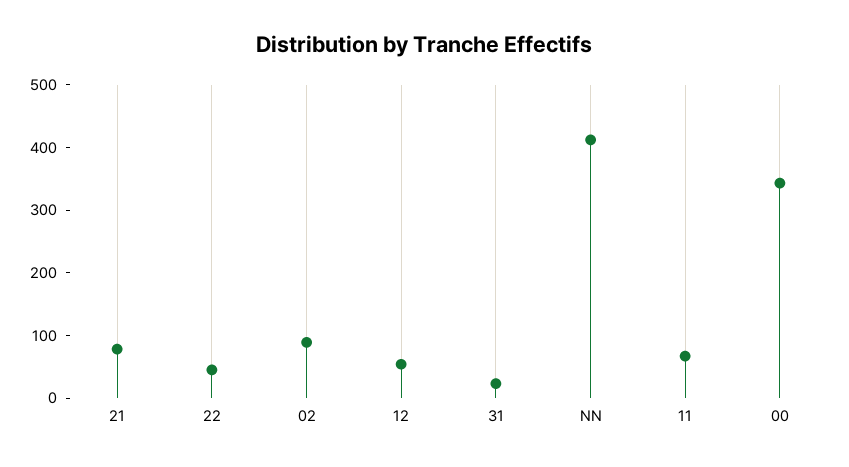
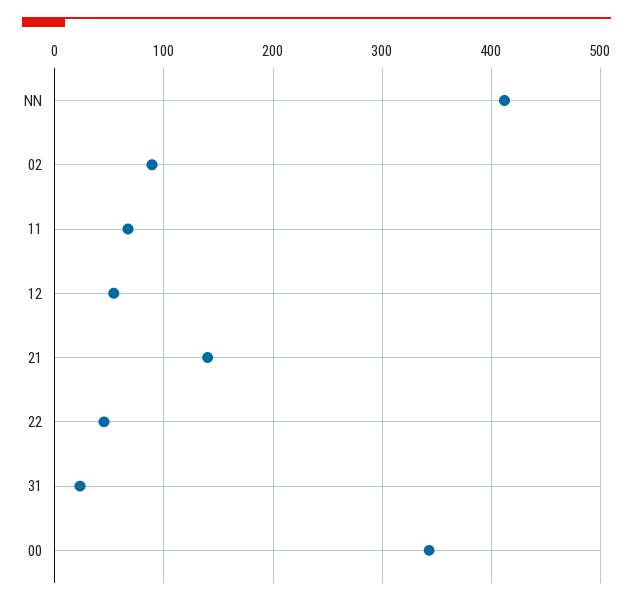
  {
-   "21": 80,
+   "21": 140,
    "22": 50,
    "02": 90,
    "12": 50,
    "31": 20,
    "NN": 410,
    "11": 70,
    "00": 340
  }

